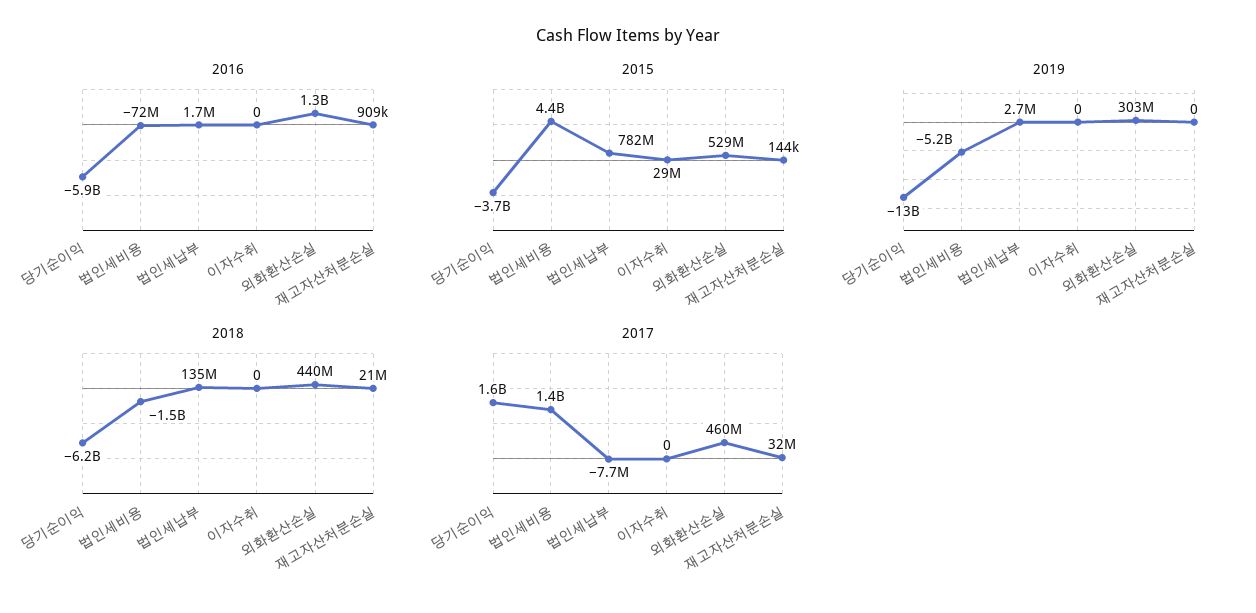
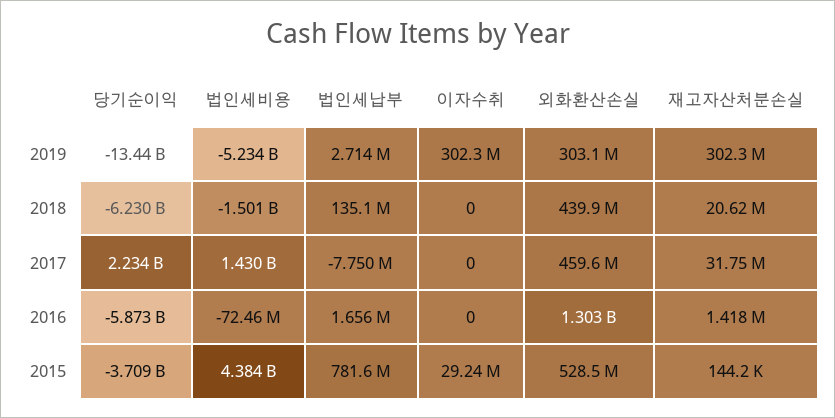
  {
    "2016": {
      "당기순이익": -5873000000,
      "법인세비용": -72460000,
      "법인세납부": 1656000,
      "이자수취": 0,
      "외화환산손실": 1303000000,
-     "재고자산처분손실": 909000
+     "재고자산처분손실": 1418000
    },
    "2015": {
      "당기순이익": -3709000000,
      "법인세비용": 4384000000,
      "법인세납부": 781600000,
      "이자수취": 29240000,
      "외화환산손실": 528500000,
      "재고자산처분손실": 144200
    },
    "2019": {
      "당기순이익": -13440000000,
      "법인세비용": -5234000000,
      "법인세납부": 2714000,
-     "이자수취": 0,
+     "이자수취": 302300000,
      "외화환산손실": 303100000,
-     "재고자산처분손실": 0
+     "재고자산처분손실": 302300000
    },
    "2018": {
      "당기순이익": -6230000000,
      "법인세비용": -1501000000,
      "법인세납부": 135100000,
      "이자수취": 0,
      "외화환산손실": 439900000,
      "재고자산처분손실": 20620000
    },
    "2017": {
-     "당기순이익": 1600000000,
+     "당기순이익": 2234000000,
      "법인세비용": 1430000000,
      "법인세납부": -7750000,
      "이자수취": 0,
      "외화환산손실": 459600000,
      "재고자산처분손실": 31750000
    }
  }

